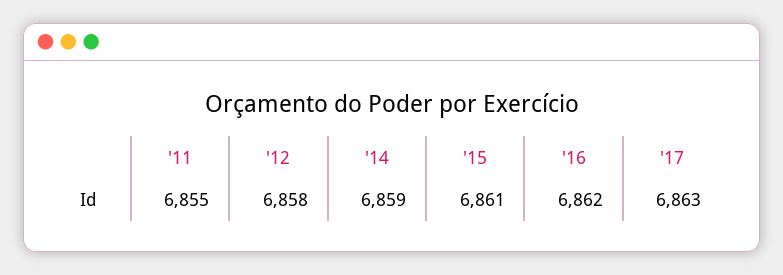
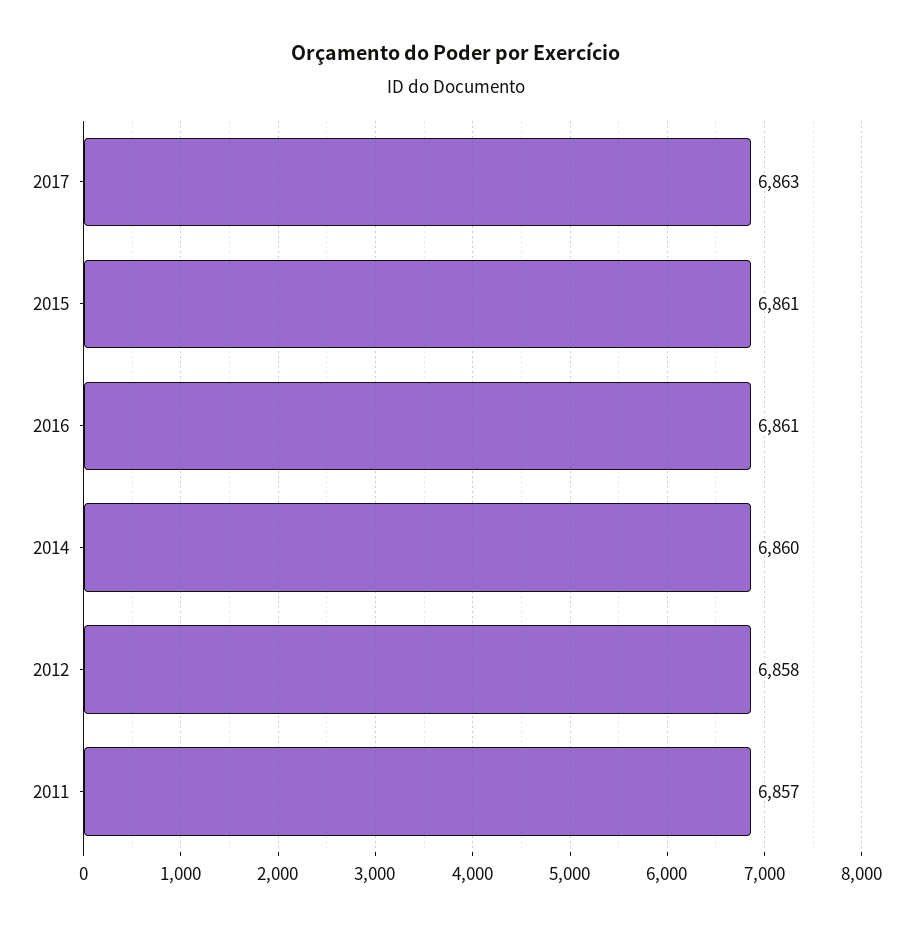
  {
-   "'11": 6855,
+   "'11": 6857,
    "'12": 6858,
-   "'14": 6859,
+   "'14": 6860,
    "'15": 6861,
-   "'16": 6862,
+   "'16": 6861,
    "'17": 6863
  }

